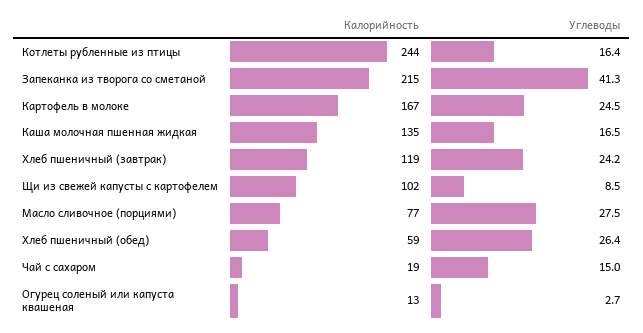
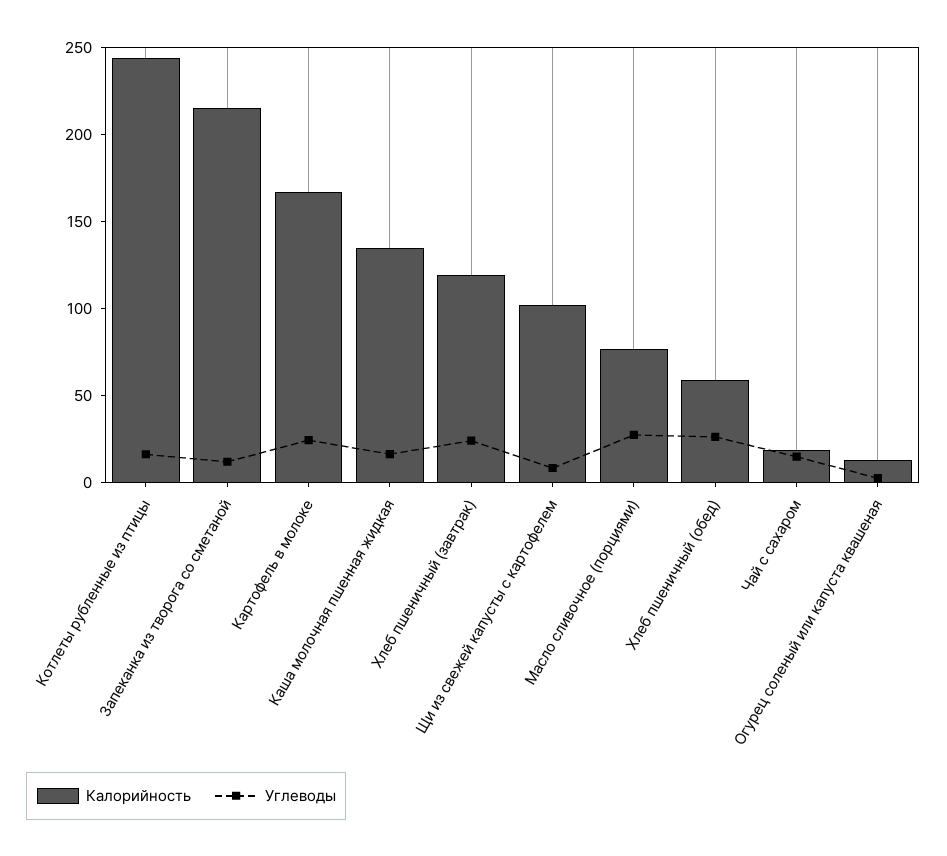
  {
    "Калорийность": {
      "Котлеты рубленные из птицы": 244,
      "Запеканка из творога со сметаной": 215,
      "Картофель в молоке": 167,
      "Каша молочная пшенная жидкая": 135,
      "Хлеб пшеничный (завтрак)": 119,
      "Щи из свежей капусты с картофелем": 102,
      "Масло сливочное (порциями)": 77,
      "Хлеб пшеничный (обед)": 59,
      "Чай с сахаром": 19,
      "Огурец соленый или капуста квашеная": 13
    },
    "Углеводы": {
      "Котлеты рубленные из птицы": 16.4,
-     "Запеканка из творога со сметаной": 41.3,
+     "Запеканка из творога со сметаной": 10,
      "Картофель в молоке": 24.5,
      "Каша молочная пшенная жидкая": 16.5,
      "Хлеб пшеничный (завтрак)": 24.2,
      "Щи из свежей капусты с картофелем": 8.5,
      "Масло сливочное (порциями)": 27.5,
      "Хлеб пшеничный (обед)": 26.4,
      "Чай с сахаром": 15,
      "Огурец соленый или капуста квашеная": 2.7
    }
  }

